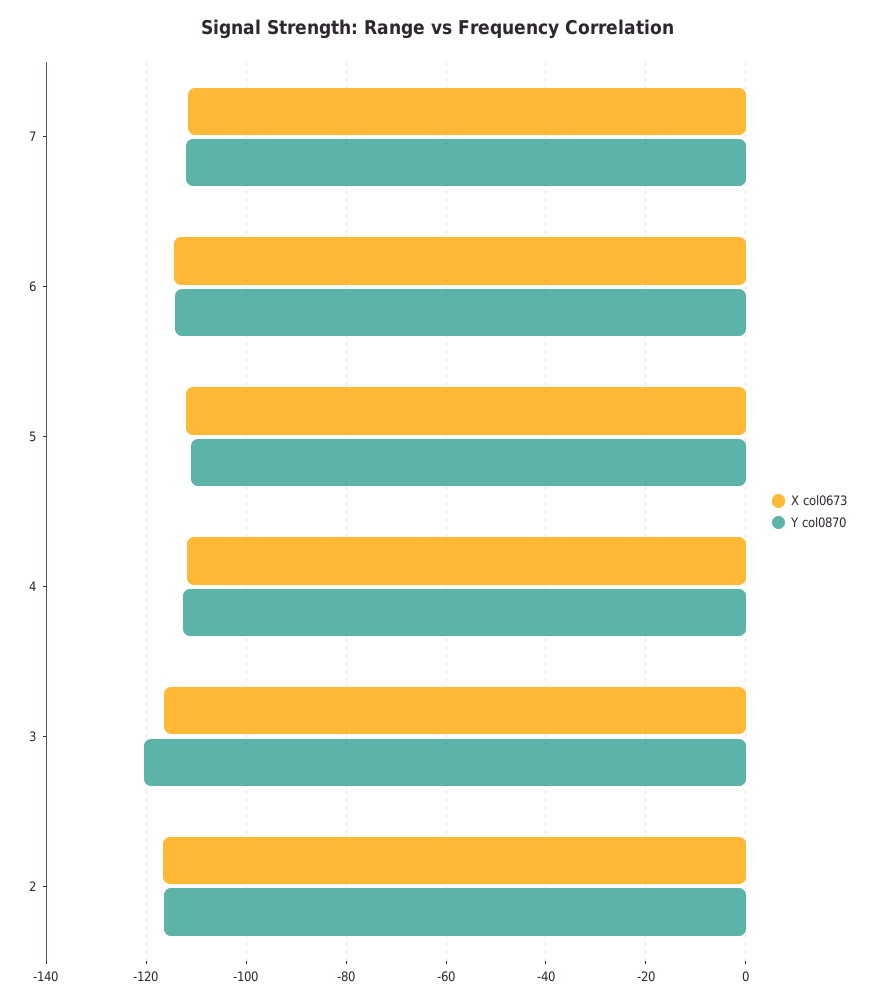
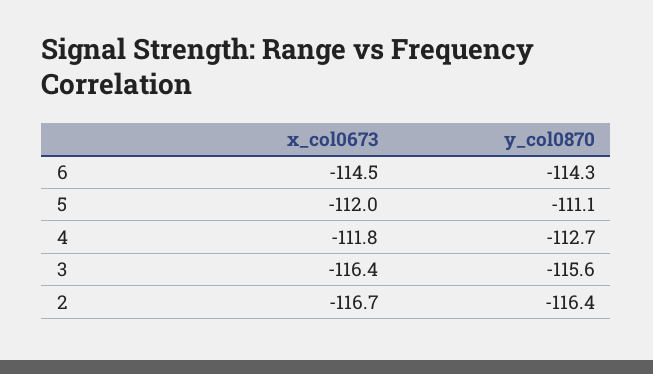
  {
    "X col0673": {
-     "7": -112,
      "6": -114.5,
      "5": -112,
      "4": -111.8,
      "3": -116.4,
      "2": -116.7
    },
    "Y col0870": {
-     "7": -112,
      "6": -114.3,
      "5": -111.1,
      "4": -112.7,
-     "3": -120,
+     "3": -115.6,
      "2": -116.4
    }
  }

